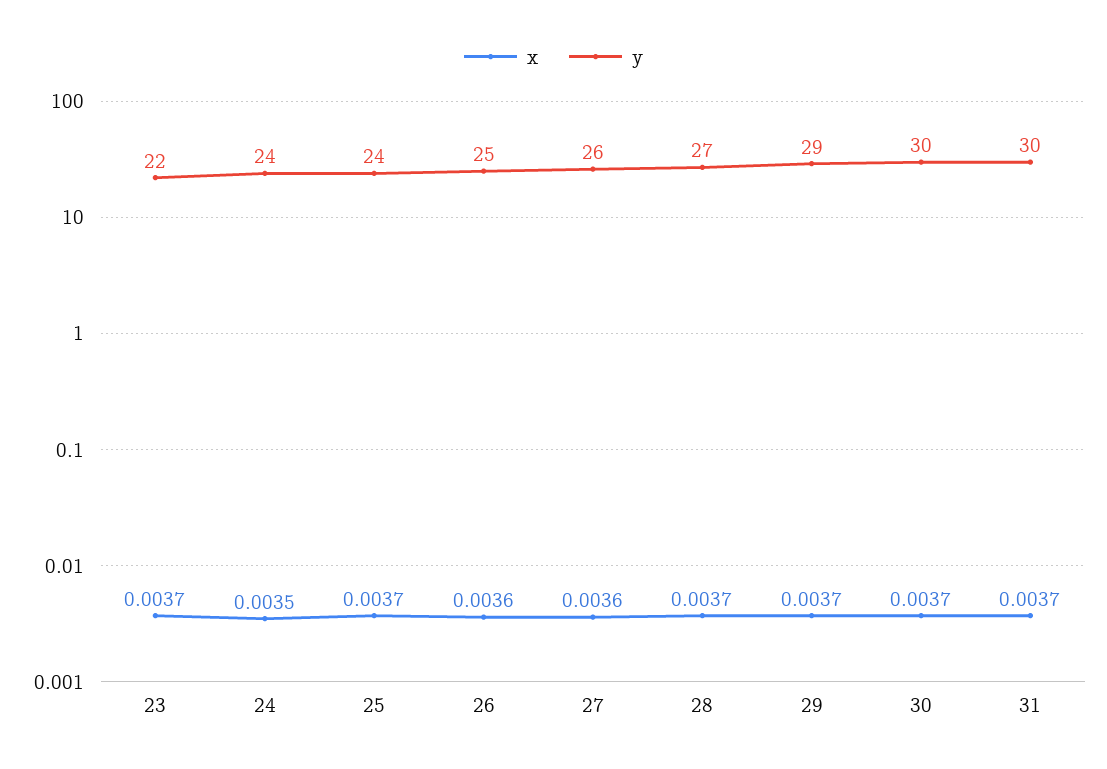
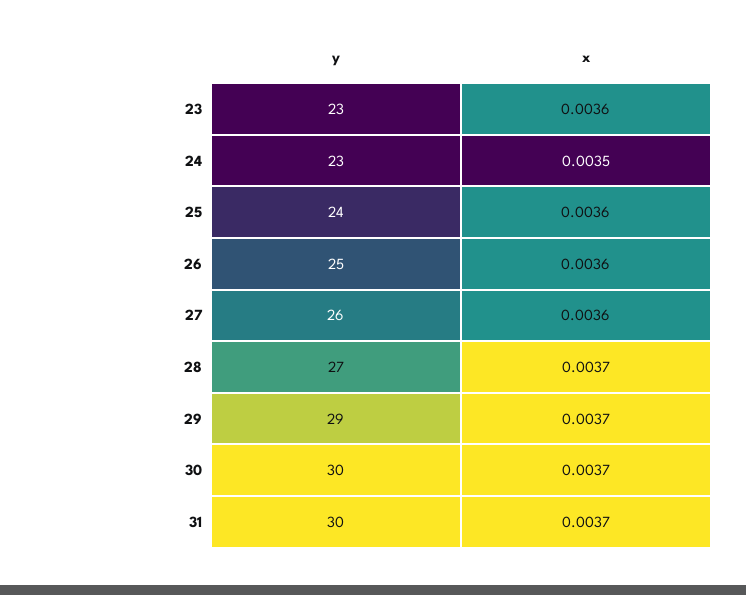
  {
    "x": {
-     "23": 0.0037,
+     "23": 0.0036,
      "24": 0.0035,
-     "25": 0.0037,
+     "25": 0.0036,
      "26": 0.0036,
      "27": 0.0036,
      "28": 0.0037,
      "29": 0.0037,
      "30": 0.0037,
      "31": 0.0037
    },
    "y": {
-     "23": 22,
+     "23": 23,
-     "24": 24,
+     "24": 23,
      "25": 24,
      "26": 25,
      "27": 26,
      "28": 27,
      "29": 29,
      "30": 30,
      "31": 30
    }
  }

